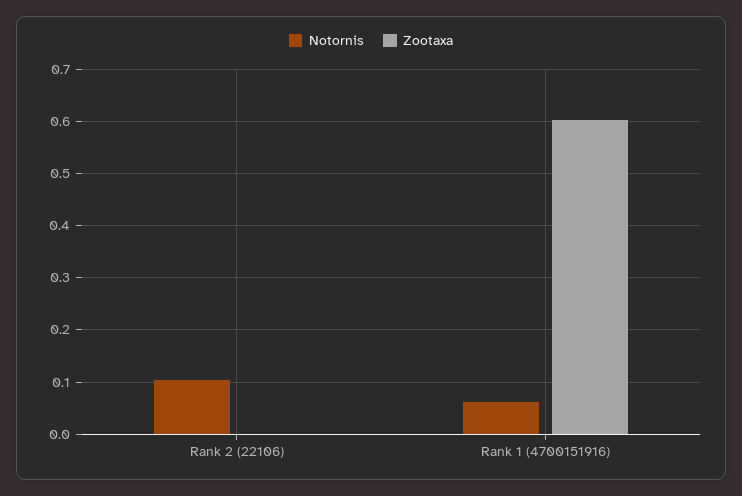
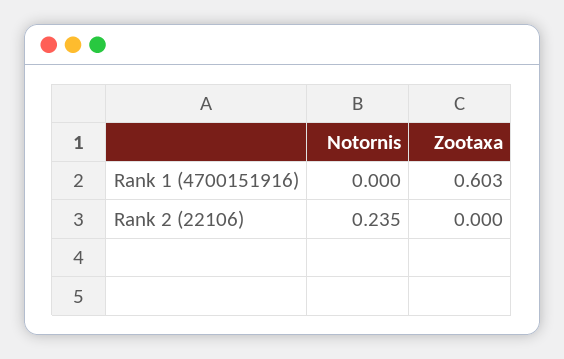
  {
    "Notornis": {
-     "Rank 2 (22106)": 0.1,
+     "Rank 2 (22106)": 0.235,
-     "Rank 1 (4700151916)": 0.06
+     "Rank 1 (4700151916)": 0
    },
    "Zootaxa": {
      "Rank 2 (22106)": 0,
      "Rank 1 (4700151916)": 0.603
    }
  }

